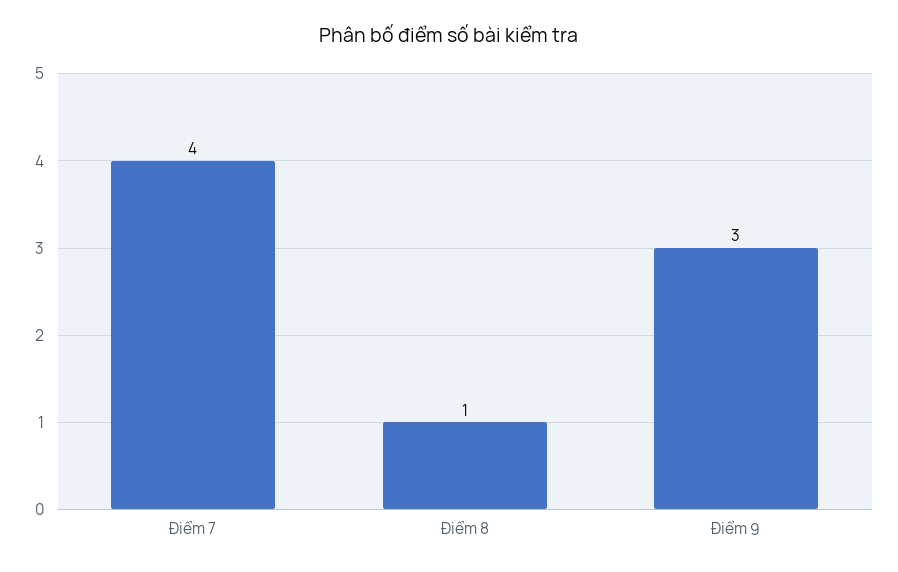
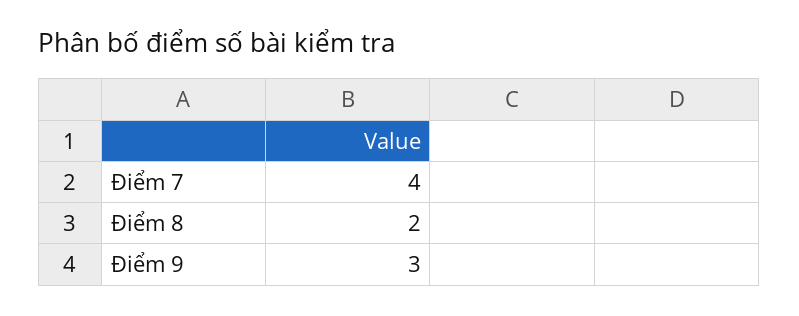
  {
    "Điểm 7": 4,
-   "Điểm 8": 1,
+   "Điểm 8": 2,
    "Điểm 9": 3
  }

